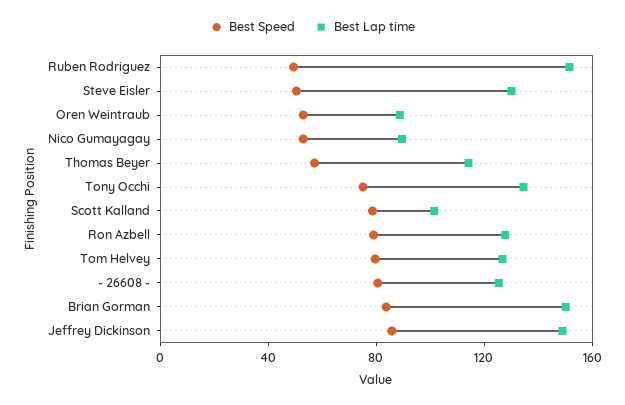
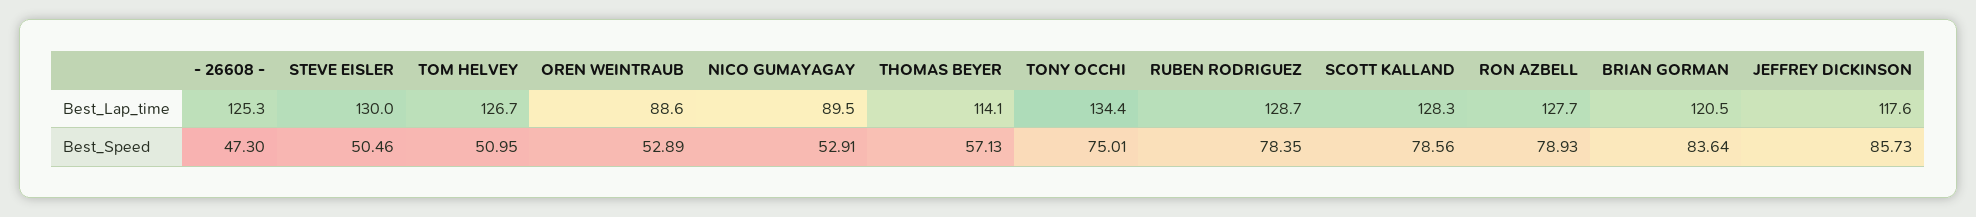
  {
    "Best Speed": {
-     "Ruben Rodriguez": 50,
+     "Ruben Rodriguez": 78.35,
      "Steve Eisler": 50.46,
      "Oren Weintraub": 52.89,
      "Nico Gumayagay": 52.91,
      "Thomas Beyer": 57.13,
      "Tony Occhi": 75.01,
      "Scott Kalland": 78.56,
      "Ron Azbell": 78.93,
-     "Tom Helvey": 80,
+     "Tom Helvey": 50.95,
-     "- 26608 -": 80,
+     "- 26608 -": 47.3,
      "Brian Gorman": 83.64,
      "Jeffrey Dickinson": 85.73
    },
    "Best Lap time": {
-     "Ruben Rodriguez": 150,
+     "Ruben Rodriguez": 128.7,
      "Steve Eisler": 130,
      "Oren Weintraub": 88.6,
      "Nico Gumayagay": 89.5,
      "Thomas Beyer": 114.1,
      "Tony Occhi": 134.4,
-     "Scott Kalland": 100,
+     "Scott Kalland": 128.3,
      "Ron Azbell": 127.7,
      "Tom Helvey": 126.7,
      "- 26608 -": 125.3,
-     "Brian Gorman": 150,
+     "Brian Gorman": 120.5,
-     "Jeffrey Dickinson": 150
+     "Jeffrey Dickinson": 117.6
    }
  }

